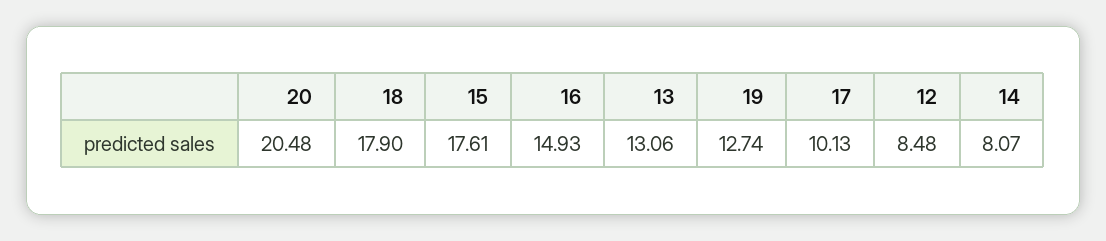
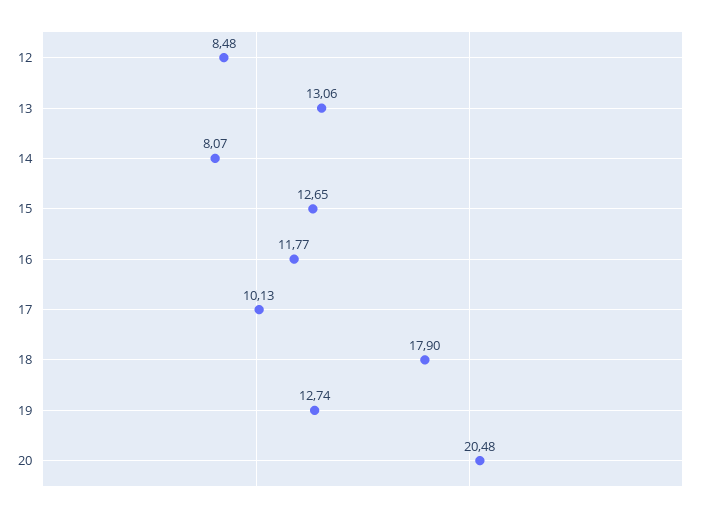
  {
    "20": 20.48,
    "18": 17.9,
-   "15": 17.61,
+   "15": 12.65,
-   "16": 14.93,
+   "16": 11.77,
    "13": 13.06,
    "19": 12.74,
    "17": 10.13,
    "12": 8.48,
    "14": 8.07
  }

